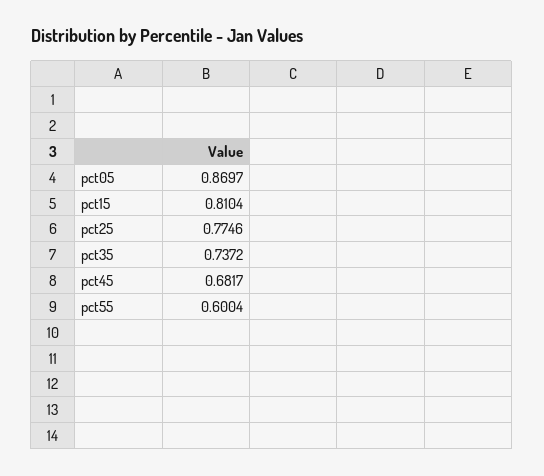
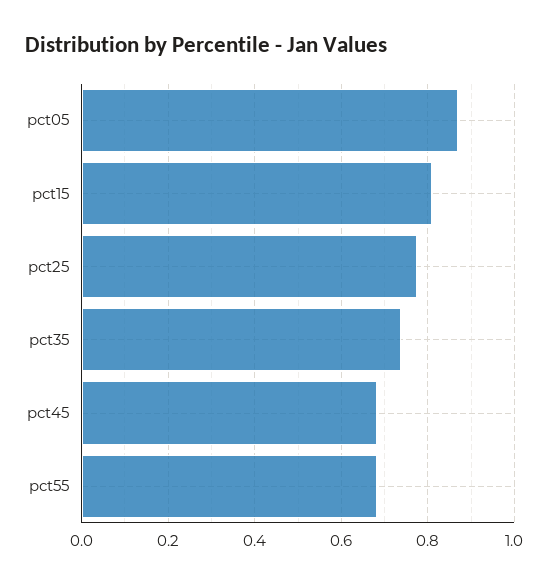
  {
    "pct05": 0.8697,
    "pct15": 0.8104,
    "pct25": 0.7746,
    "pct35": 0.7372,
    "pct45": 0.6817,
-   "pct55": 0.6004
+   "pct55": 0.68
  }

